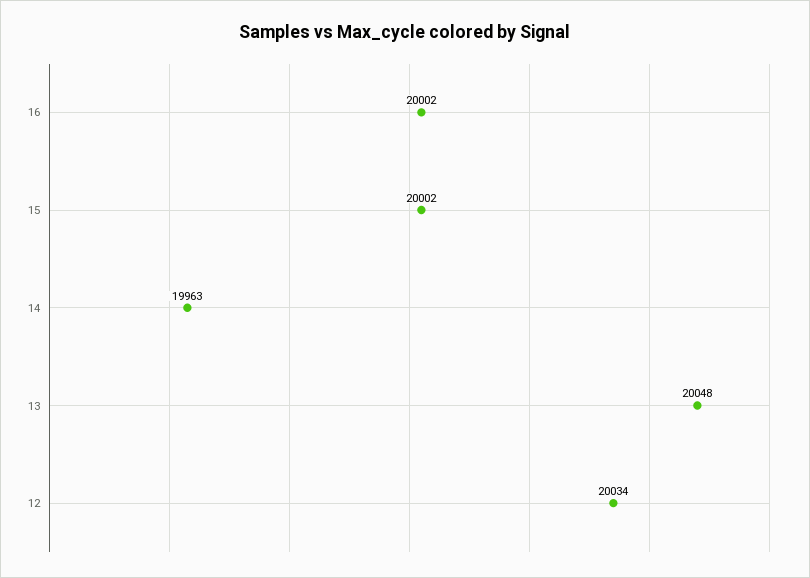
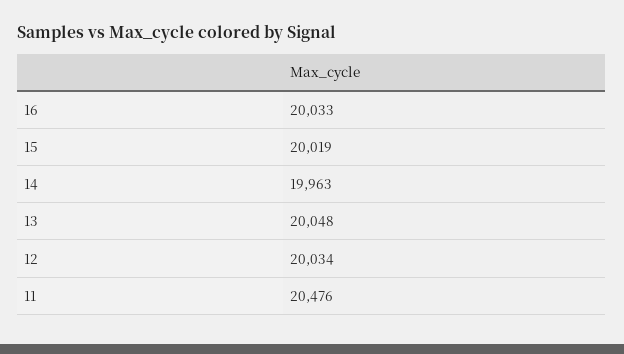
  {
-   "16": 20002,
+   "16": 20033,
-   "15": 20002,
+   "15": 20019,
    "14": 19963,
    "13": 20048,
-   "12": 20034
+   "12": 20034,
+   "11": 20476
  }

